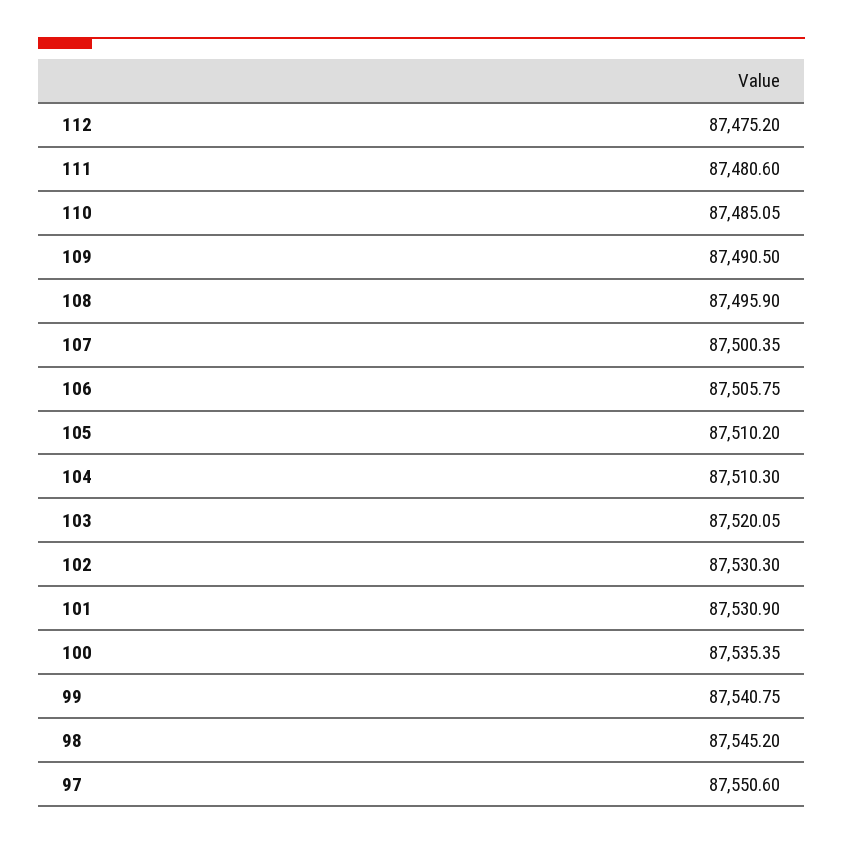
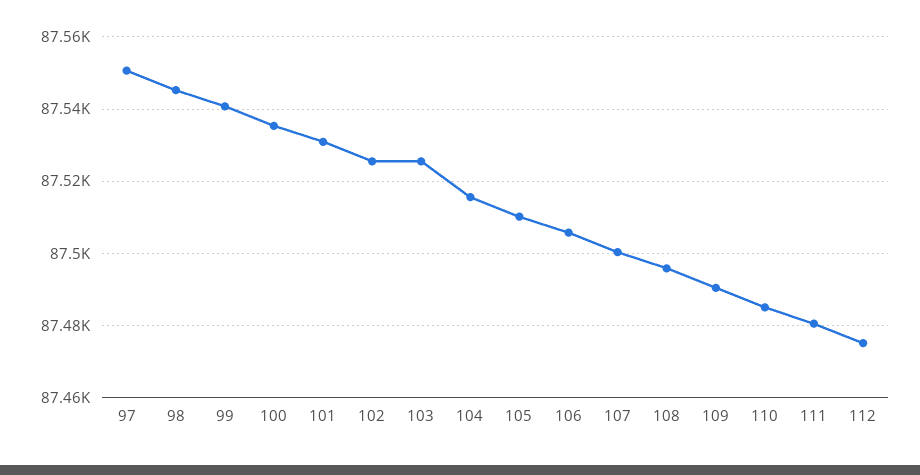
  {
    "112": 87475.2,
    "111": 87480.6,
    "110": 87485.05,
    "109": 87490.5,
    "108": 87495.9,
    "107": 87500.35,
    "106": 87505.75,
    "105": 87510.2,
-   "104": 87510.3,
+   "104": 87516,
-   "103": 87520.05,
+   "103": 87526,
-   "102": 87530.3,
+   "102": 87526,
    "101": 87530.9,
    "100": 87535.35,
    "99": 87540.75,
    "98": 87545.2,
    "97": 87550.6
  }

